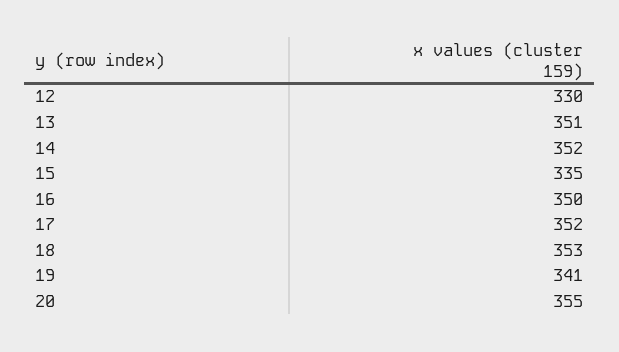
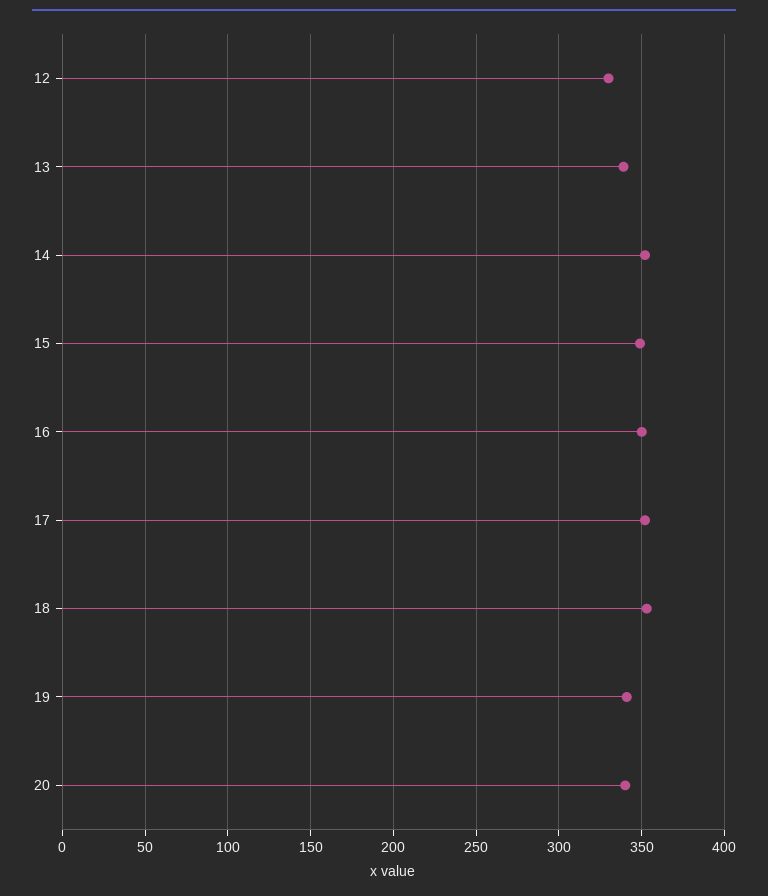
  {
    "12": 330,
-   "13": 351,
+   "13": 340,
    "14": 352,
-   "15": 335,
+   "15": 350,
    "16": 350,
    "17": 352,
    "18": 353,
    "19": 341,
-   "20": 355
+   "20": 340
  }

